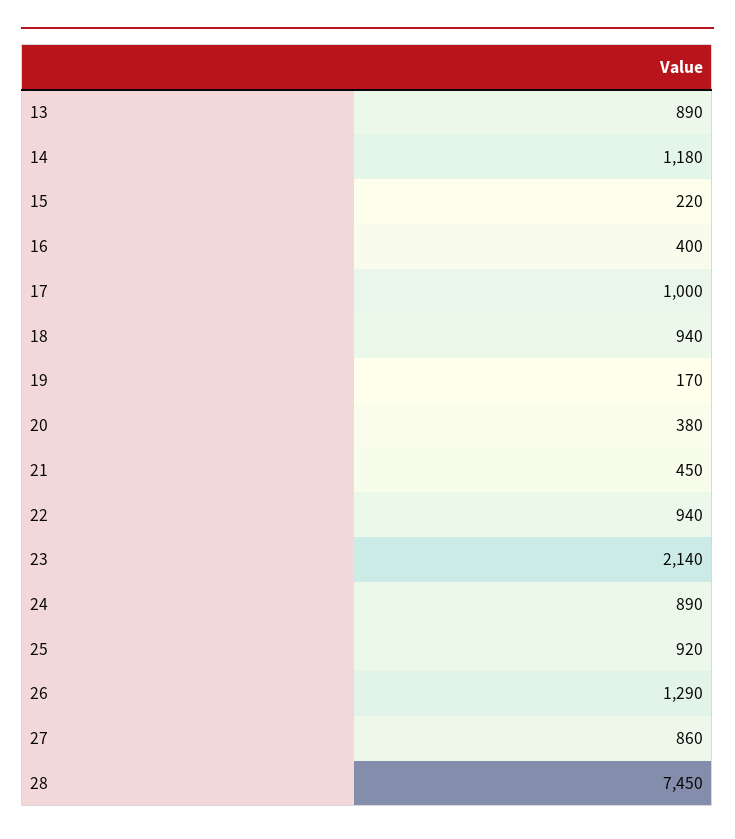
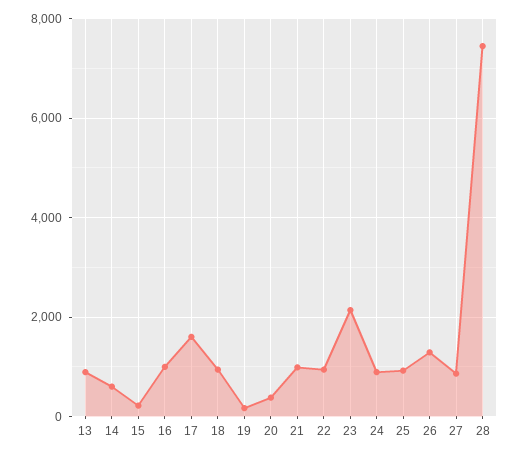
  {
    "13": 890,
-   "14": 1180,
+   "14": 600,
    "15": 220,
-   "16": 400,
+   "16": 1000,
-   "17": 1000,
+   "17": 1600,
    "18": 940,
    "19": 170,
    "20": 380,
-   "21": 450,
+   "21": 1000,
    "22": 940,
    "23": 2140,
    "24": 890,
    "25": 920,
    "26": 1290,
    "27": 860,
    "28": 7450
  }

